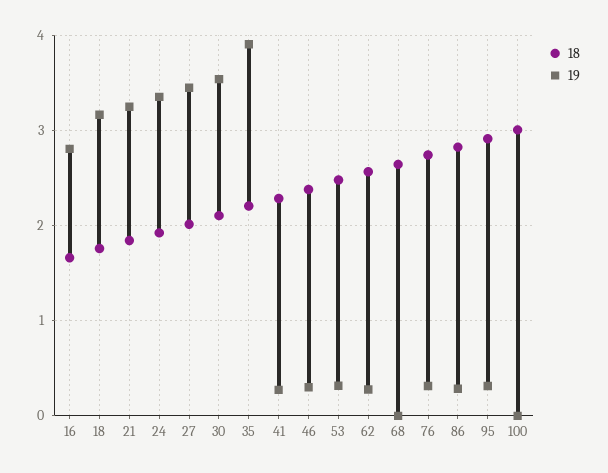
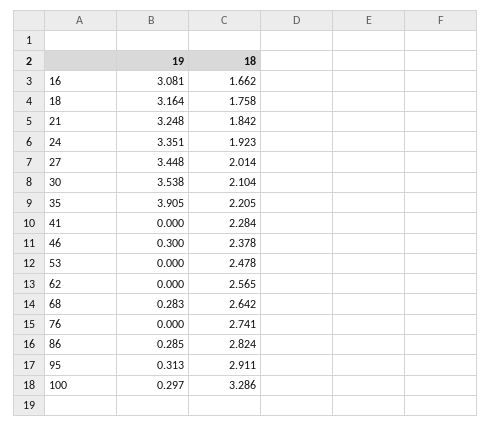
  {
    "18": {
      "16": 1.662,
      "18": 1.758,
      "21": 1.842,
      "24": 1.923,
      "27": 2.014,
      "30": 2.104,
      "35": 2.205,
      "41": 2.284,
      "46": 2.378,
      "53": 2.478,
      "62": 2.565,
      "68": 2.642,
      "76": 2.741,
      "86": 2.824,
      "95": 2.911,
-     "100": 3
+     "100": 3.286
    },
    "19": {
-     "16": 2.8,
+     "16": 3.081,
      "18": 3.164,
      "21": 3.248,
      "24": 3.351,
      "27": 3.448,
      "30": 3.538,
      "35": 3.905,
-     "41": 0.3,
+     "41": 0,
      "46": 0.3,
-     "53": 0.3,
+     "53": 0,
-     "62": 0.3,
+     "62": 0,
-     "68": 0,
+     "68": 0.283,
-     "76": 0.3,
+     "76": 0,
      "86": 0.285,
      "95": 0.313,
-     "100": 0
+     "100": 0.297
    }
  }

